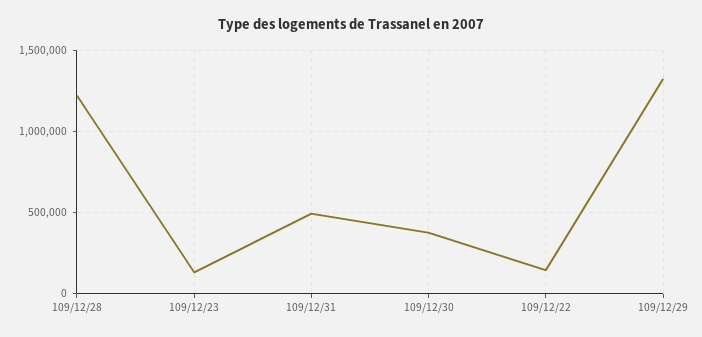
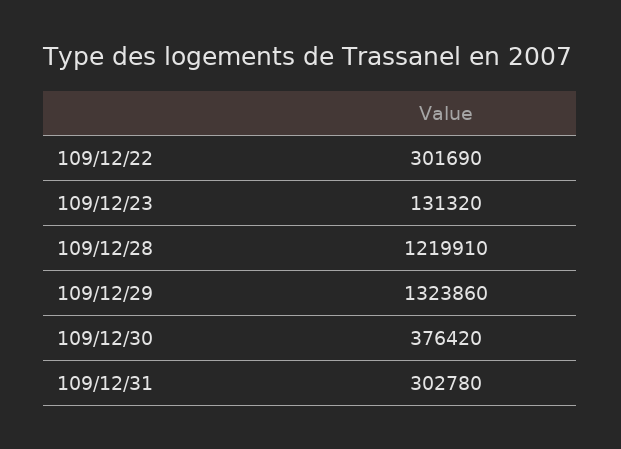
  {
    "109/12/28": 1219910,
    "109/12/23": 131320,
-   "109/12/31": 500000,
+   "109/12/31": 302780,
    "109/12/30": 376420,
-   "109/12/22": 150000,
+   "109/12/22": 301690,
    "109/12/29": 1323860
  }

